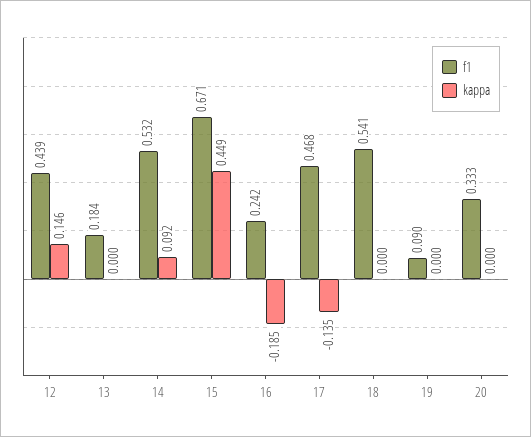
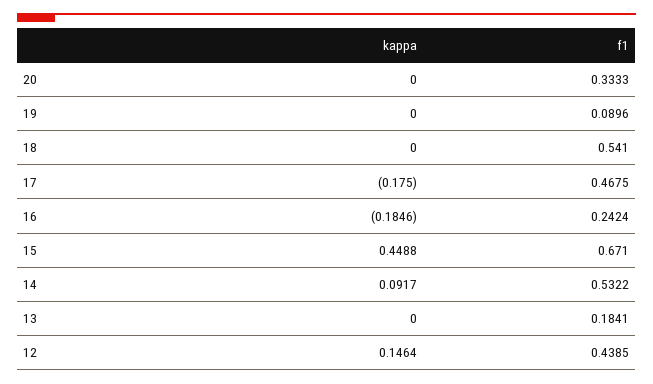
  {
    "f1": {
      "12": 0.4385,
      "13": 0.1841,
      "14": 0.5322,
      "15": 0.671,
      "16": 0.2424,
      "17": 0.4675,
      "18": 0.541,
      "19": 0.0896,
      "20": 0.3333
    },
    "kappa": {
      "12": 0.1464,
      "13": 0,
      "14": 0.0917,
      "15": 0.4488,
      "16": -0.1846,
-     "17": -0.135,
+     "17": -0.175,
      "18": 0,
      "19": 0,
      "20": 0
    }
  }

